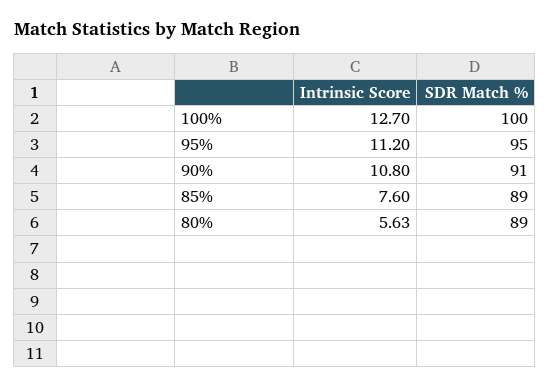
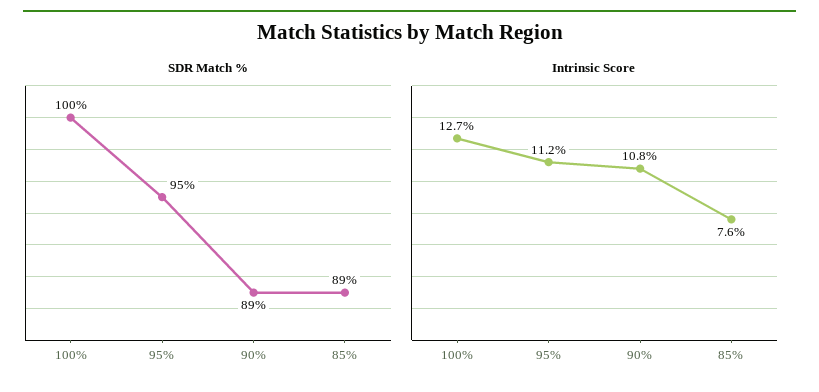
  {
    "Intrinsic Score": {
      "100%": 12.7,
      "95%": 11.2,
      "90%": 10.8,
-     "85%": 7.6,
+     "85%": 7.6
-     "80%": 5.63
    },
    "SDR Match %": {
      "100%": 100,
      "95%": 95,
-     "90%": 91,
+     "90%": 89,
-     "85%": 89,
+     "85%": 89
-     "80%": 89
    }
  }

